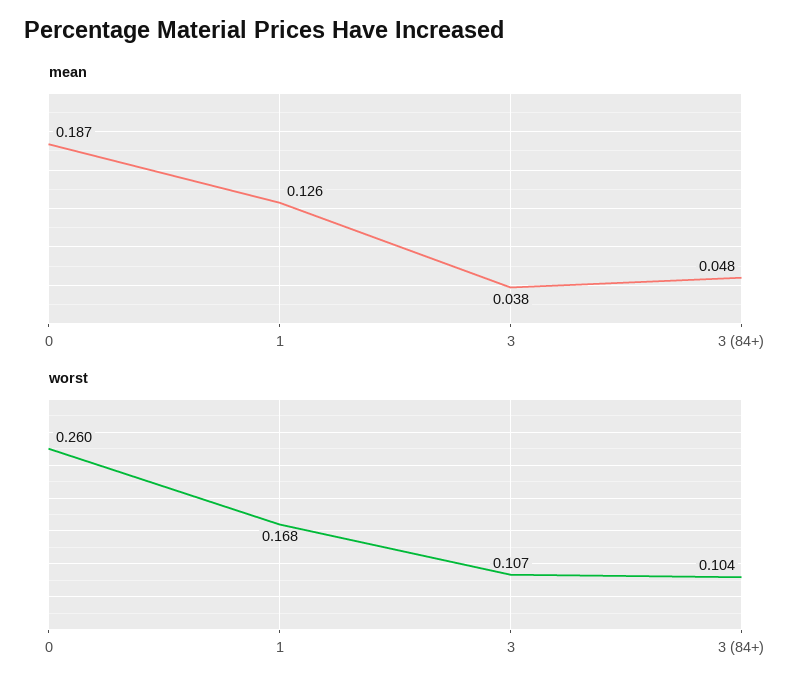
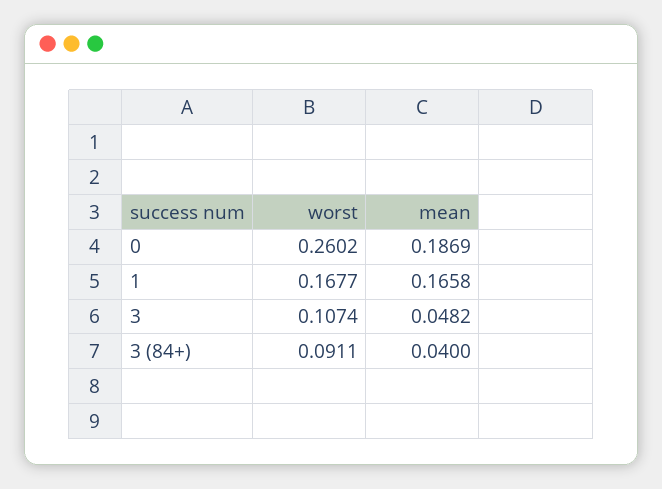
  {
    "mean": {
      "0": 0.1869,
-     "1": 0.126,
+     "1": 0.1658,
-     "3": 0.038,
+     "3": 0.0482,
-     "3 (84+)": 0.048
+     "3 (84+)": 0.04
    },
    "worst": {
      "0": 0.2602,
      "1": 0.1677,
      "3": 0.1074,
-     "3 (84+)": 0.104
+     "3 (84+)": 0.0911
    }
  }

